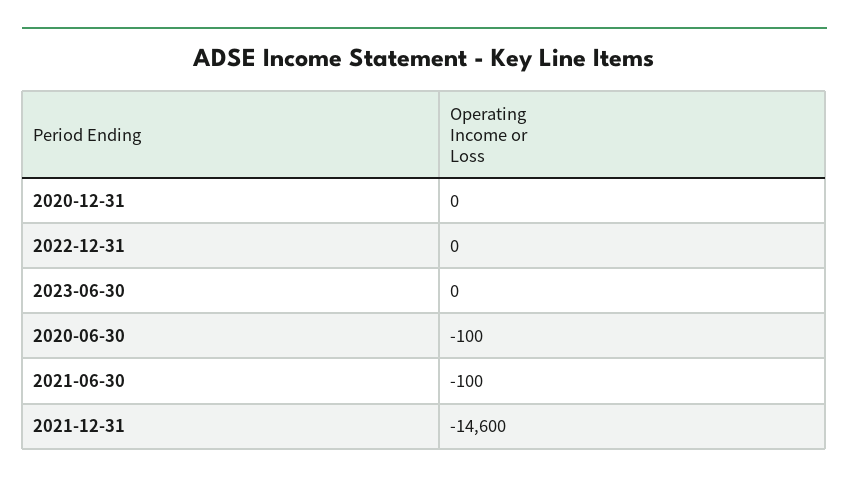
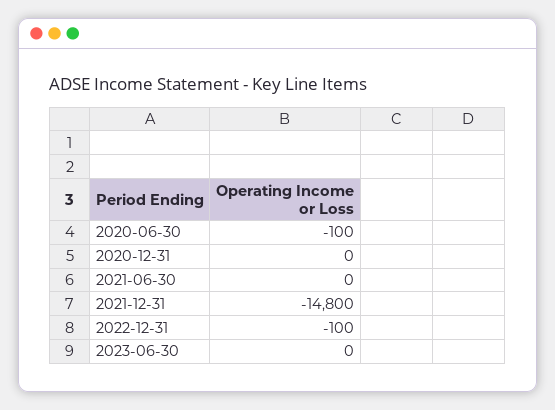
  {
    "2020-12-31": 0,
-   "2022-12-31": 0,
+   "2022-12-31": -100,
    "2023-06-30": 0,
    "2020-06-30": -100,
-   "2021-06-30": -100,
+   "2021-06-30": 0,
-   "2021-12-31": -14600
+   "2021-12-31": -14800
  }

